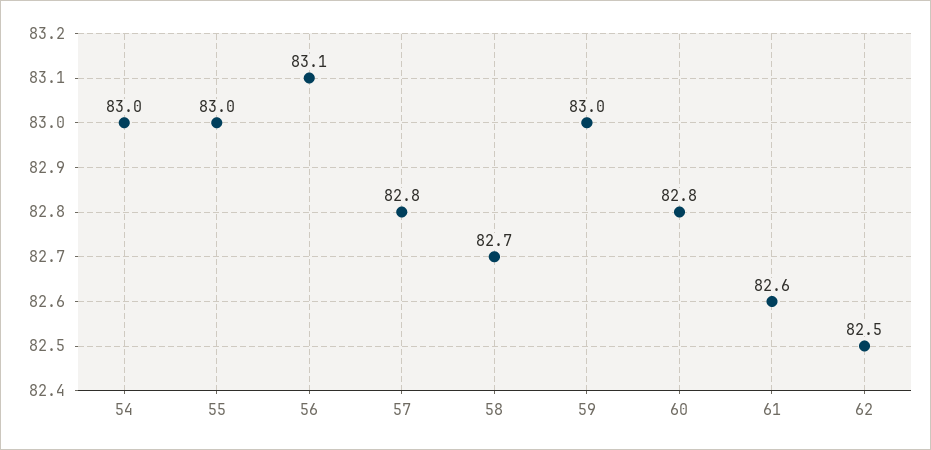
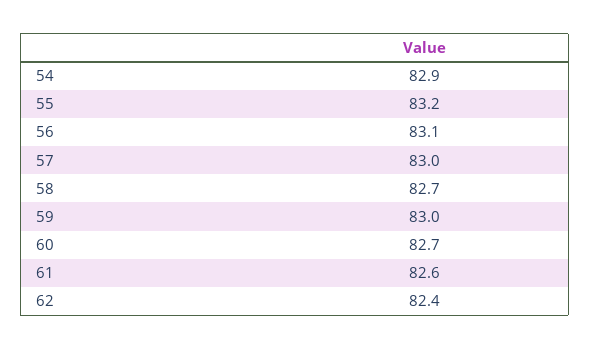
  {
-   "54": 83,
+   "54": 82.9,
-   "55": 83,
+   "55": 83.2,
    "56": 83.1,
-   "57": 82.8,
+   "57": 83,
    "58": 82.7,
    "59": 83,
-   "60": 82.8,
+   "60": 82.7,
    "61": 82.6,
-   "62": 82.5
+   "62": 82.4
  }

